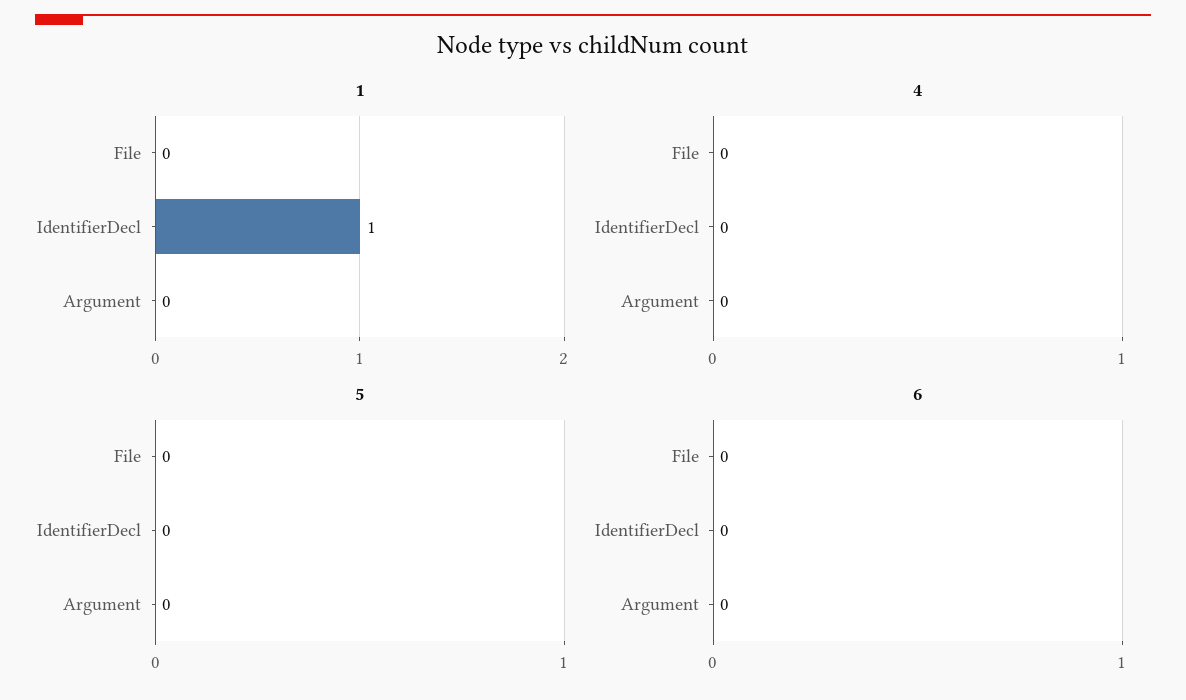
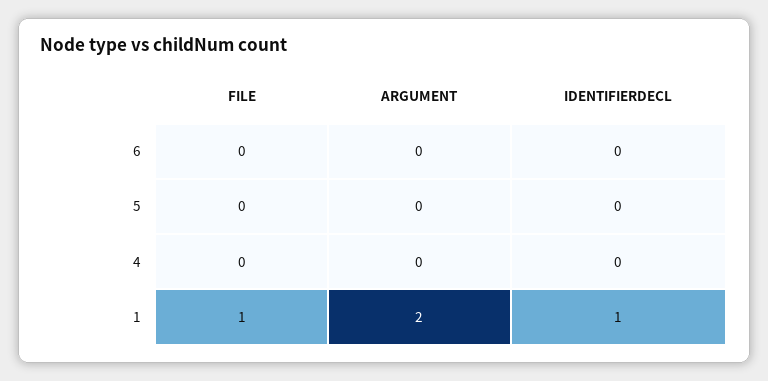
  {
    "1": {
-     "File": 0,
+     "File": 1,
      "IdentifierDecl": 1,
-     "Argument": 0
+     "Argument": 2
    },
    "4": {
      "File": 0,
      "IdentifierDecl": 0,
      "Argument": 0
    },
    "5": {
      "File": 0,
      "IdentifierDecl": 0,
      "Argument": 0
    },
    "6": {
      "File": 0,
      "IdentifierDecl": 0,
      "Argument": 0
    }
  }

